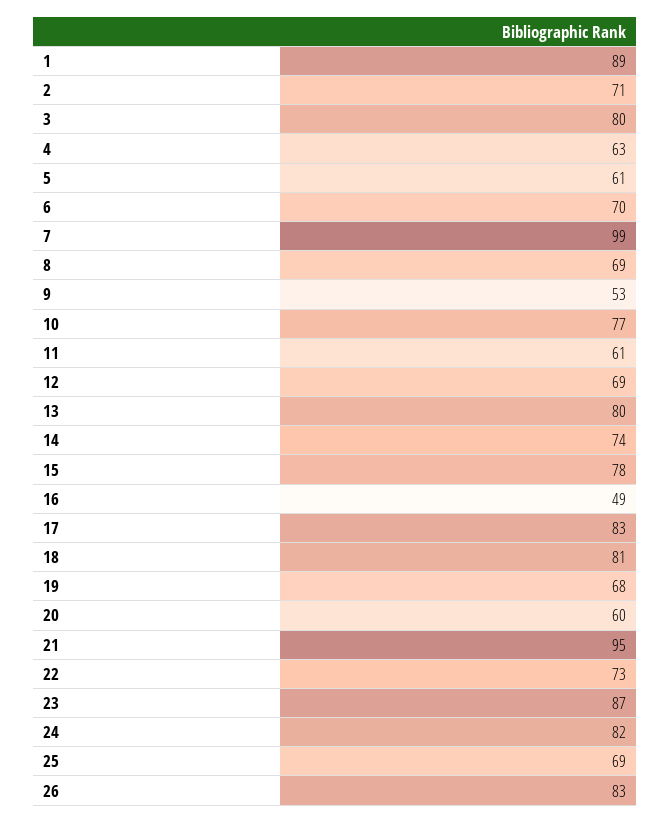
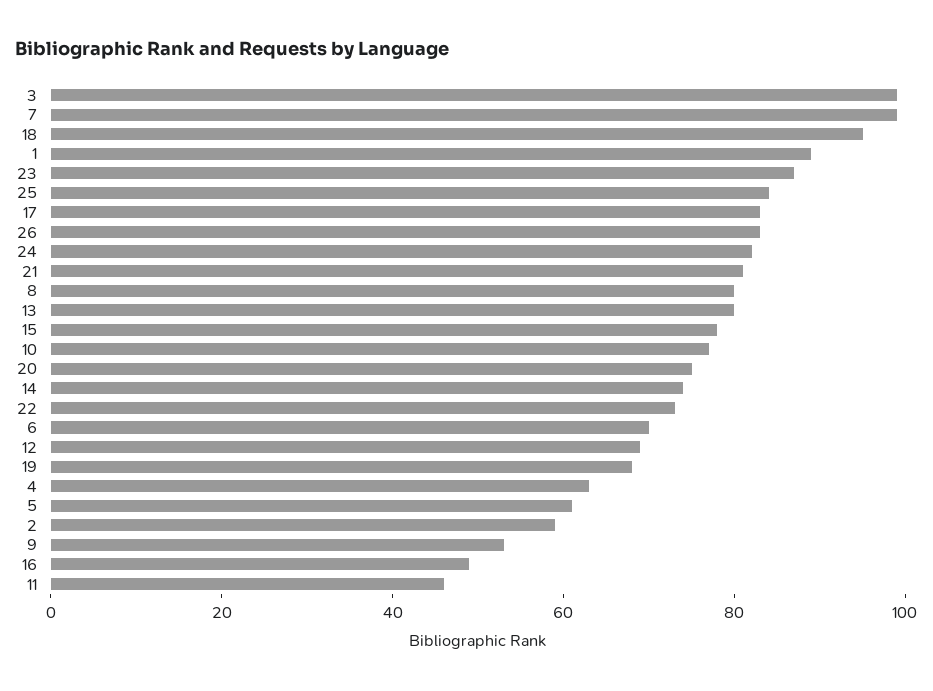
  {
    "1": 89,
-   "2": 71,
+   "2": 60,
-   "3": 80,
+   "3": 100,
    "4": 63,
    "5": 61,
    "6": 70,
    "7": 99,
-   "8": 69,
+   "8": 80,
    "9": 53,
    "10": 77,
-   "11": 61,
+   "11": 45,
    "12": 69,
    "13": 80,
    "14": 74,
    "15": 78,
    "16": 49,
    "17": 83,
-   "18": 81,
+   "18": 95,
    "19": 68,
-   "20": 60,
+   "20": 75,
-   "21": 95,
+   "21": 80,
    "22": 73,
    "23": 87,
    "24": 82,
-   "25": 69,
+   "25": 85,
    "26": 83
  }

